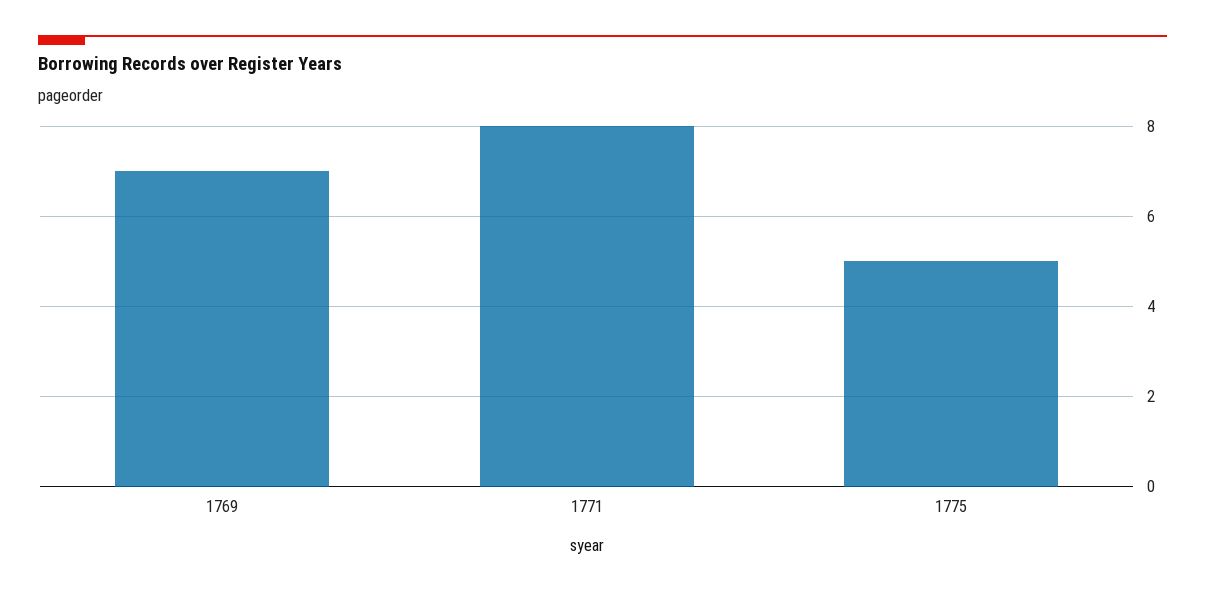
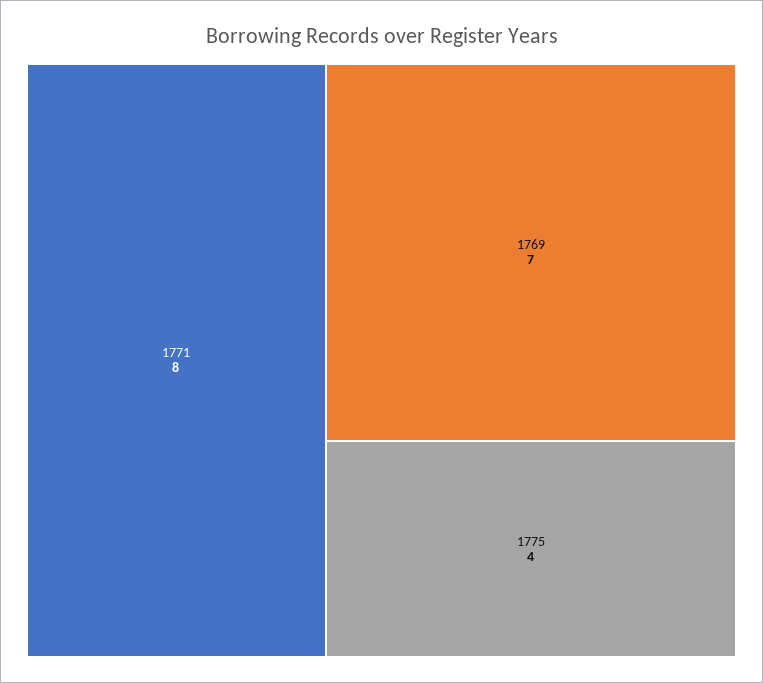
  {
    "1769": 7,
    "1771": 8,
-   "1775": 5
+   "1775": 4
  }

